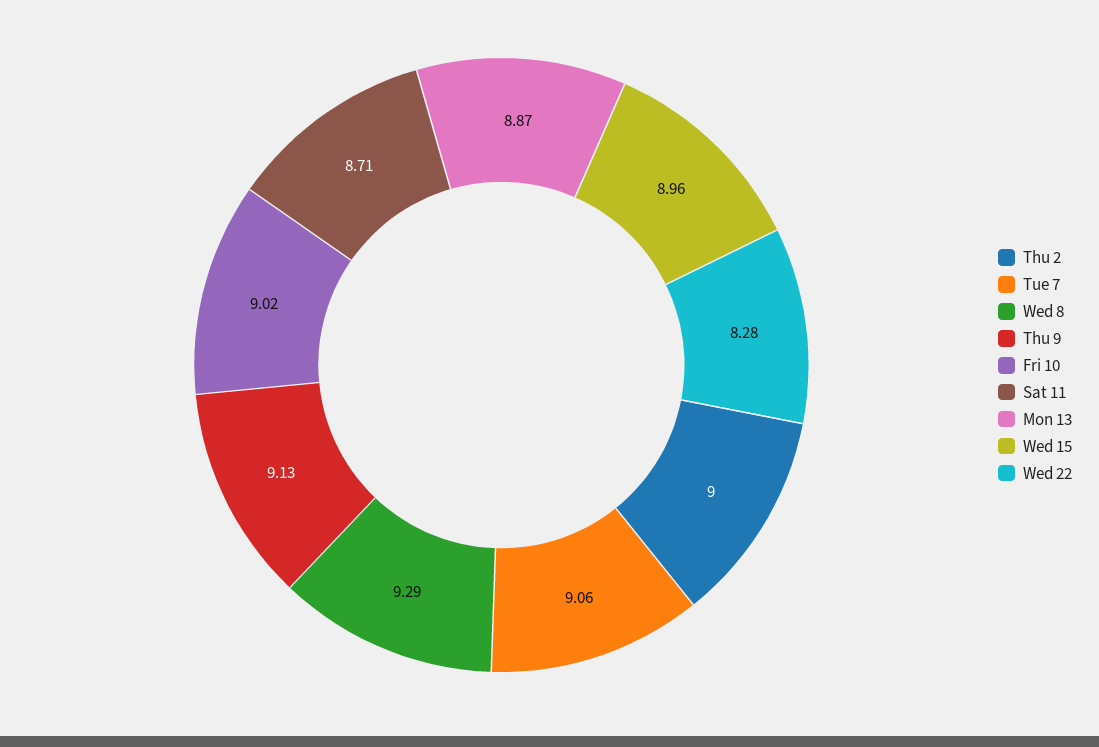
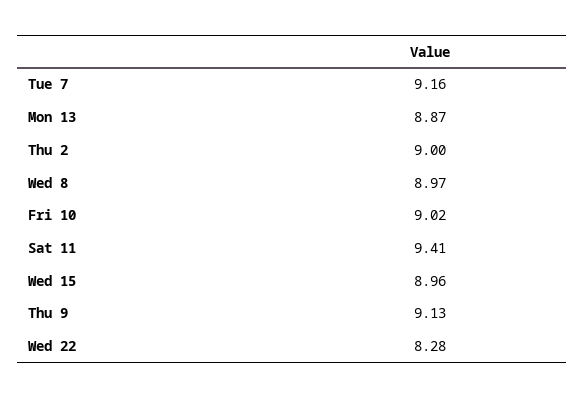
  {
    "Thu 2": 9,
-   "Tue 7": 9.06,
+   "Tue 7": 9.16,
-   "Wed 8": 9.29,
+   "Wed 8": 8.97,
    "Thu 9": 9.13,
    "Fri 10": 9.02,
-   "Sat 11": 8.71,
+   "Sat 11": 9.41,
    "Mon 13": 8.87,
    "Wed 15": 8.96,
    "Wed 22": 8.28
  }

